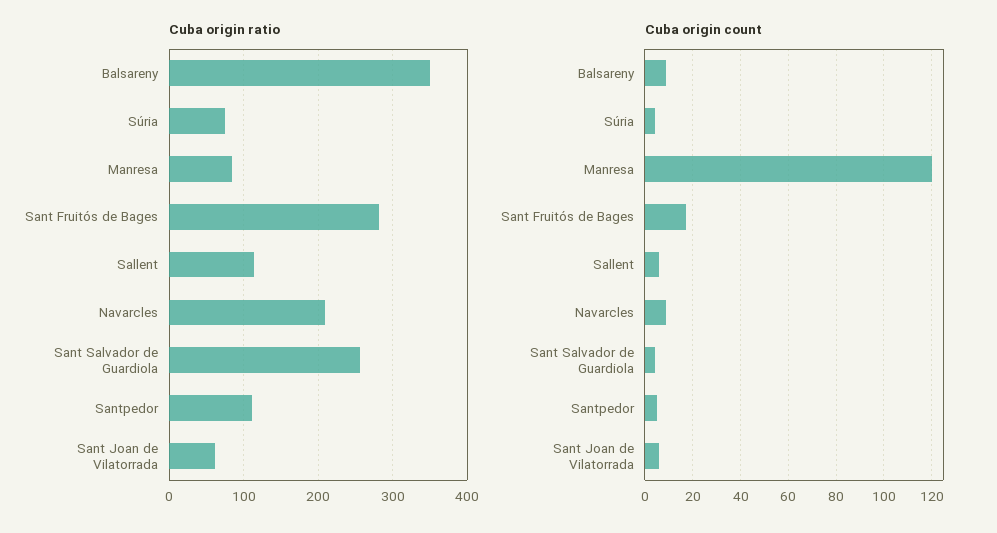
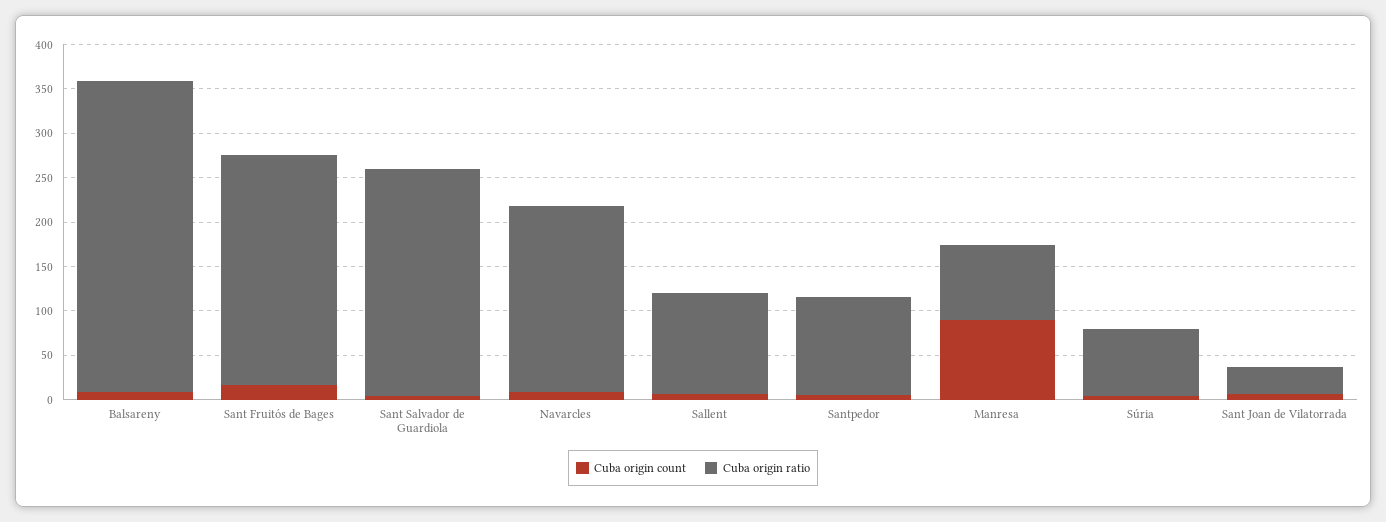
  {
    "Cuba origin ratio": {
      "Balsareny": 350,
      "Súria": 80,
      "Manresa": 80,
-     "Sant Fruitós de Bages": 280,
+     "Sant Fruitós de Bages": 260,
      "Sallent": 110,
      "Navarcles": 210,
      "Sant Salvador de Guardiola": 260,
      "Santpedor": 110,
-     "Sant Joan de Vilatorrada": 60
+     "Sant Joan de Vilatorrada": 30
    },
    "Cuba origin count": {
      "Balsareny": 10,
      "Súria": 5,
-     "Manresa": 120,
+     "Manresa": 90,
      "Sant Fruitós de Bages": 15,
      "Sallent": 5,
      "Navarcles": 10,
      "Sant Salvador de Guardiola": 5,
      "Santpedor": 5,
      "Sant Joan de Vilatorrada": 5
    }
  }

